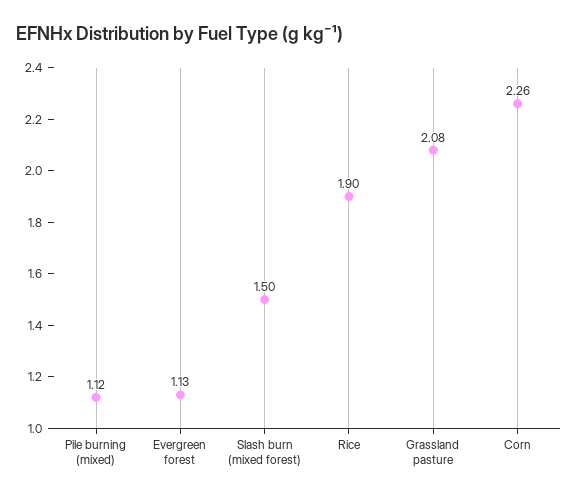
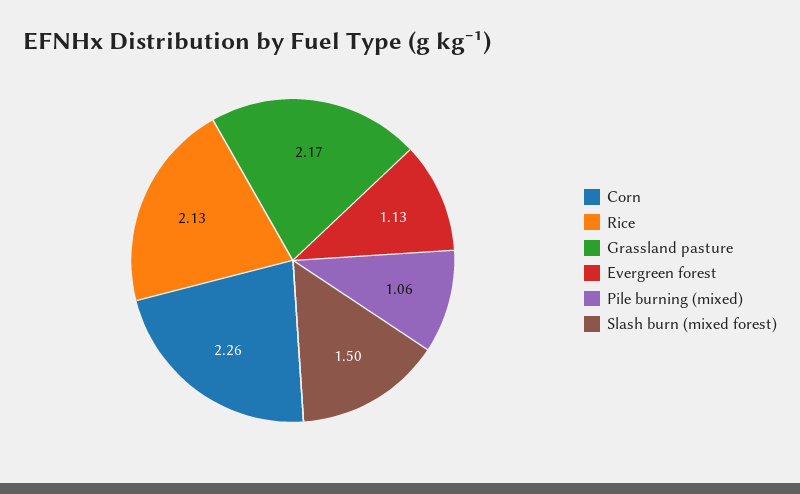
  {
-   "Pile burning (mixed)": 1.12,
+   "Pile burning (mixed)": 1.06,
    "Evergreen forest": 1.13,
    "Slash burn (mixed forest)": 1.5,
-   "Rice": 1.9,
+   "Rice": 2.13,
-   "Grassland pasture": 2.08,
+   "Grassland pasture": 2.17,
    "Corn": 2.26
  }

